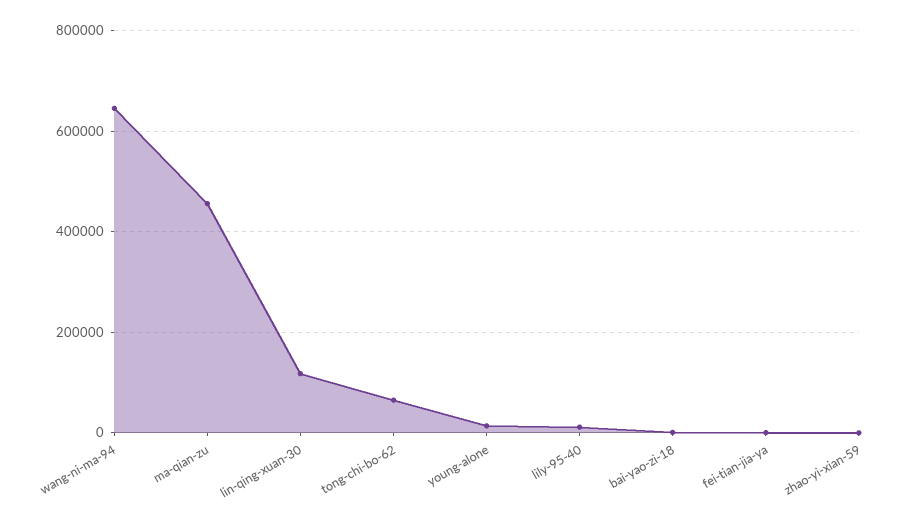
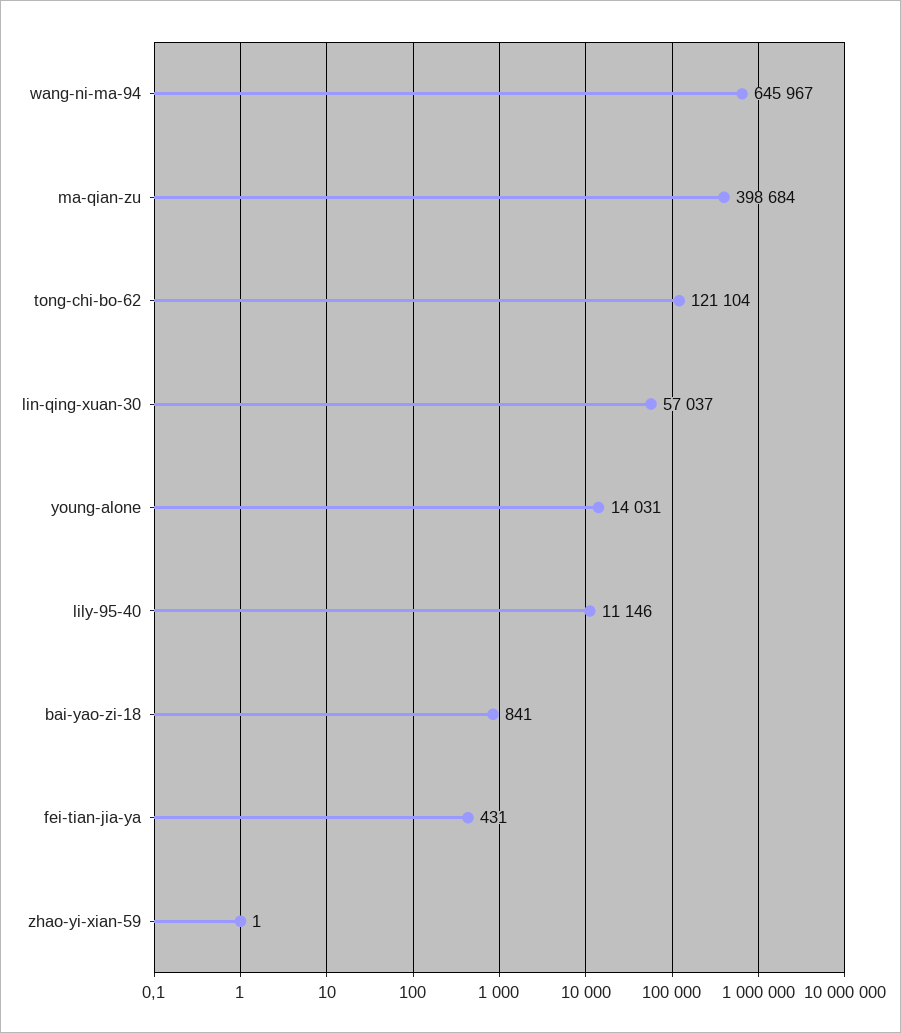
  {
    "wang-ni-ma-94": 645967,
-   "ma-qian-zu": 460000,
+   "ma-qian-zu": 398684,
-   "lin-qing-xuan-30": 120000,
+   "lin-qing-xuan-30": 57037,
-   "tong-chi-bo-62": 60000,
+   "tong-chi-bo-62": 121104,
    "young-alone": 14031,
    "lily-95-40": 11146,
    "bai-yao-zi-18": 841,
    "fei-tian-jia-ya": 431,
    "zhao-yi-xian-59": 1
  }

